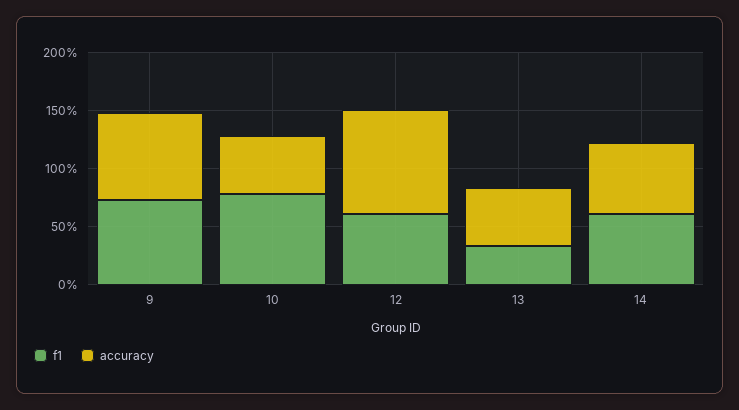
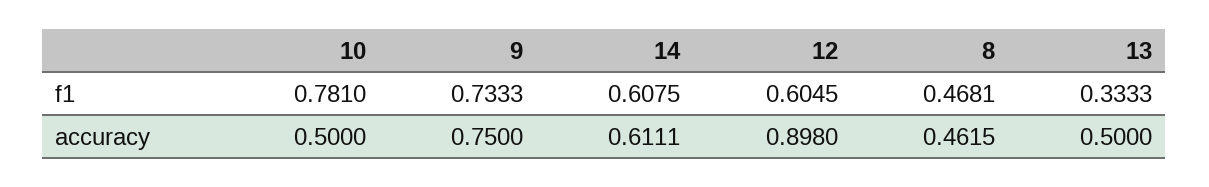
  {
    "f1": {
      "9": 0.7333,
      "10": 0.781,
      "12": 0.6045,
      "13": 0.3333,
-     "14": 0.6075
+     "14": 0.6075,
+     "8": 0.4681
    },
    "accuracy": {
      "9": 0.75,
      "10": 0.5,
      "12": 0.898,
      "13": 0.5,
-     "14": 0.6111
+     "14": 0.6111,
+     "8": 0.4615
    }
  }

